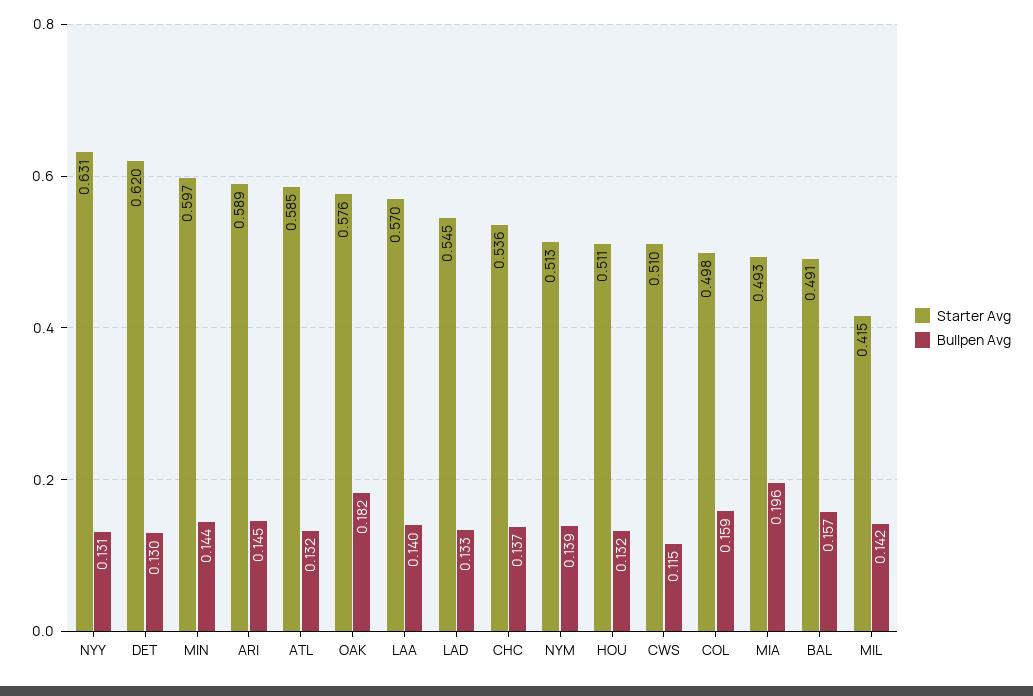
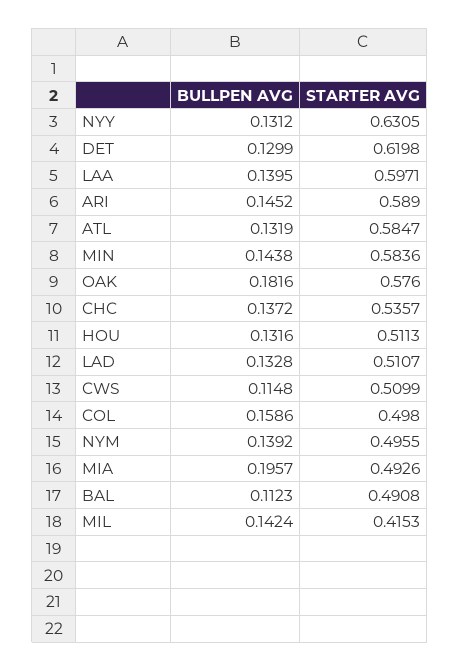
  {
    "Starter Avg": {
      "NYY": 0.6305,
      "DET": 0.6198,
-     "MIN": 0.597,
+     "MIN": 0.5836,
      "ARI": 0.589,
      "ATL": 0.5847,
      "OAK": 0.576,
-     "LAA": 0.57,
+     "LAA": 0.5971,
-     "LAD": 0.545,
+     "LAD": 0.5107,
      "CHC": 0.5357,
-     "NYM": 0.513,
+     "NYM": 0.4955,
      "HOU": 0.5113,
      "CWS": 0.5099,
      "COL": 0.498,
      "MIA": 0.4926,
      "BAL": 0.4908,
      "MIL": 0.4153
    },
    "Bullpen Avg": {
      "NYY": 0.1312,
      "DET": 0.1299,
      "MIN": 0.1438,
      "ARI": 0.1452,
      "ATL": 0.1319,
      "OAK": 0.1816,
      "LAA": 0.1395,
      "LAD": 0.1328,
      "CHC": 0.1372,
      "NYM": 0.1392,
      "HOU": 0.1316,
      "CWS": 0.1148,
      "COL": 0.1586,
      "MIA": 0.1957,
-     "BAL": 0.157,
+     "BAL": 0.1123,
      "MIL": 0.1424
    }
  }

